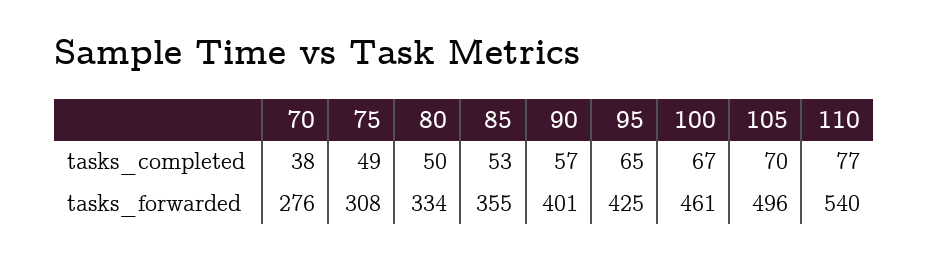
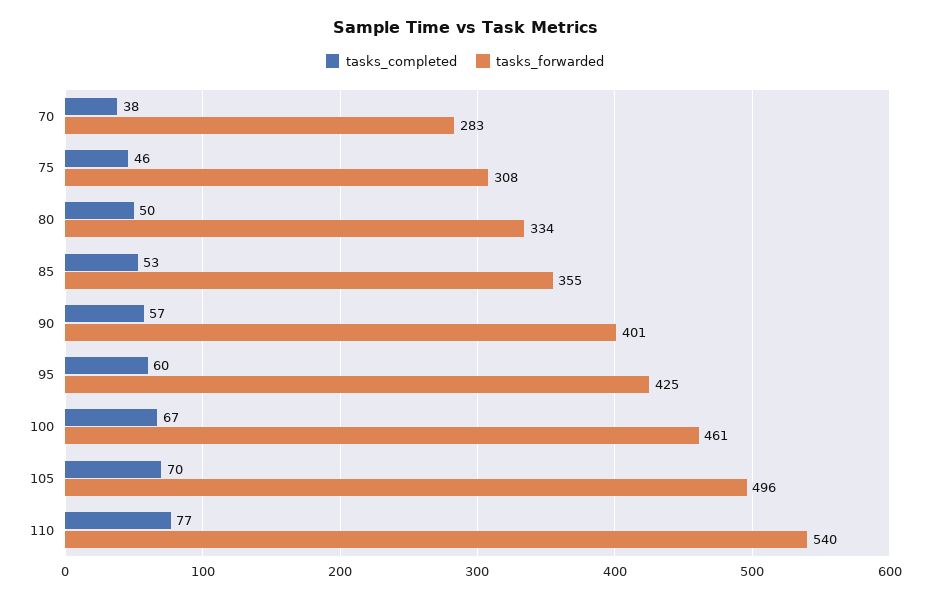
  {
    "tasks_completed": {
      "70": 38,
-     "75": 49,
+     "75": 46,
      "80": 50,
      "85": 53,
      "90": 57,
-     "95": 65,
+     "95": 60,
      "100": 67,
      "105": 70,
      "110": 77
    },
    "tasks_forwarded": {
-     "70": 276,
+     "70": 283,
      "75": 308,
      "80": 334,
      "85": 355,
      "90": 401,
      "95": 425,
      "100": 461,
      "105": 496,
      "110": 540
    }
  }

